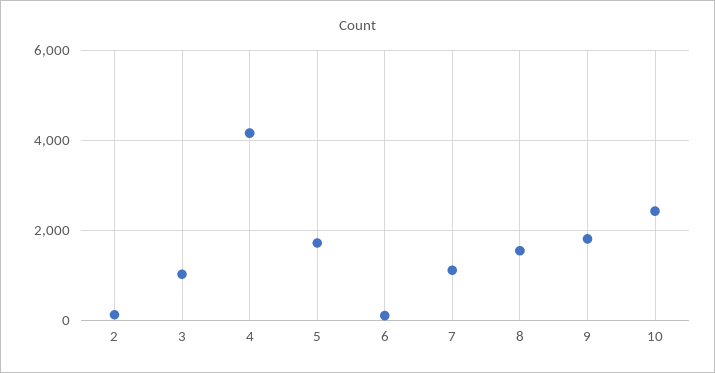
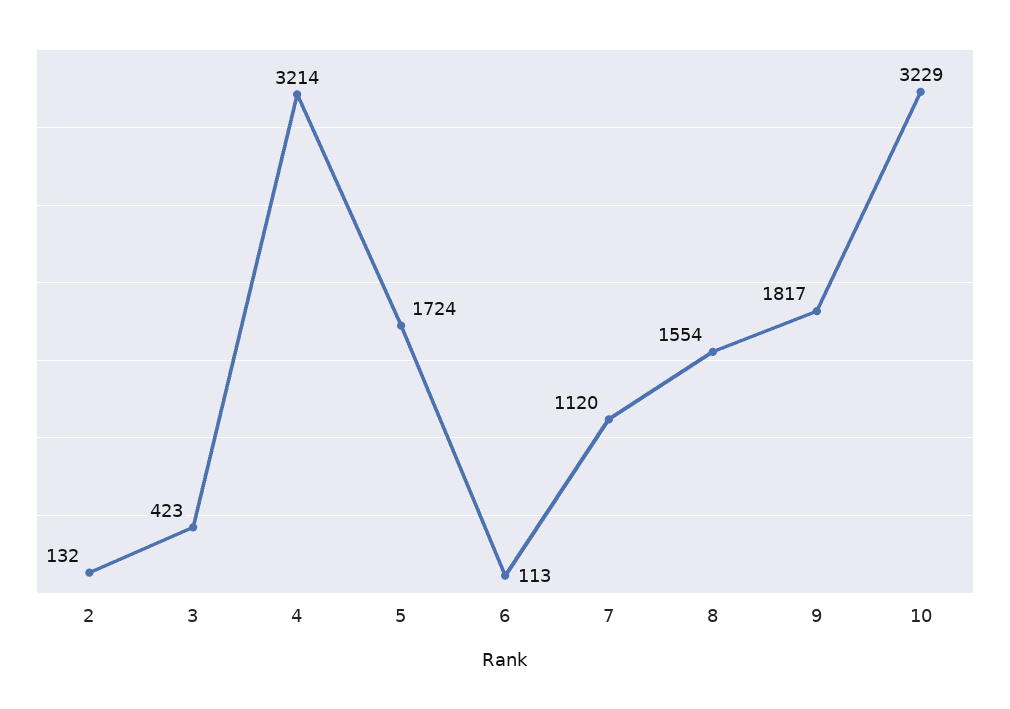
  {
    "2": 132,
-   "3": 1000,
+   "3": 423,
-   "4": 4200,
+   "4": 3214,
    "5": 1724,
    "6": 113,
    "7": 1120,
    "8": 1554,
    "9": 1817,
-   "10": 2400
+   "10": 3229
  }

